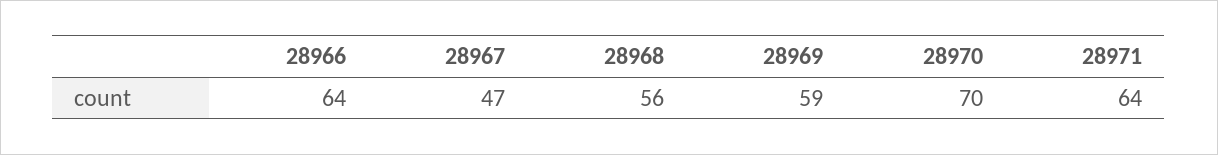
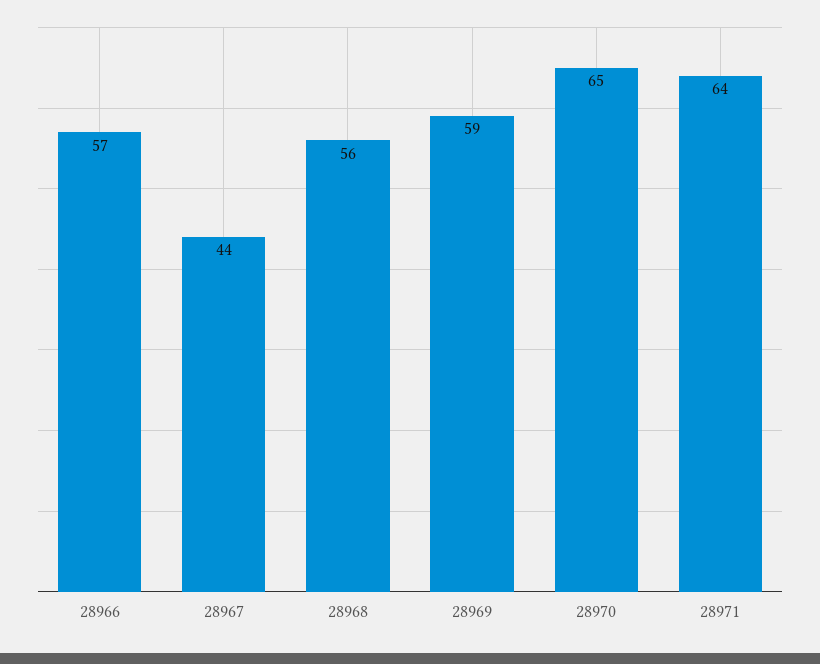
  {
-   "28966": 64,
+   "28966": 57,
-   "28967": 47,
+   "28967": 44,
    "28968": 56,
    "28969": 59,
-   "28970": 70,
+   "28970": 65,
    "28971": 64
  }

